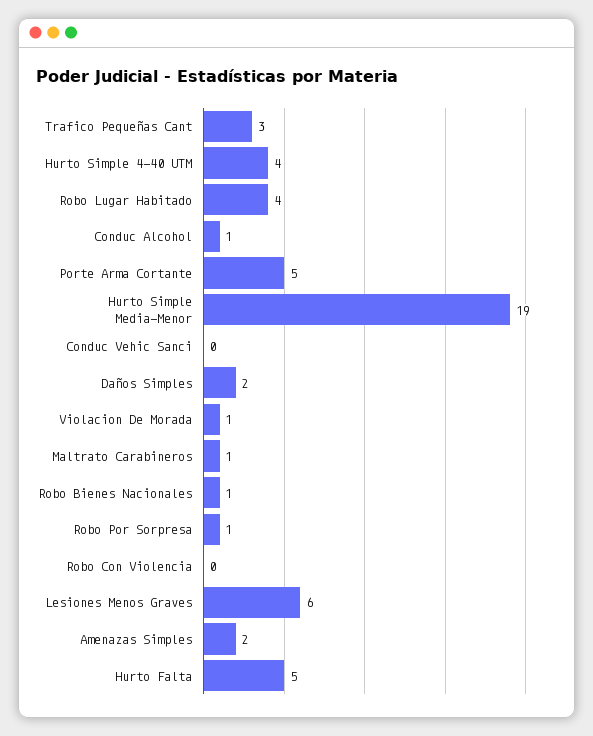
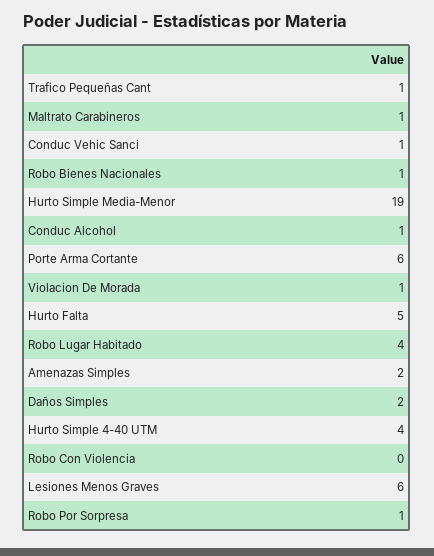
  {
-   "Trafico Pequeñas Cant": 3,
+   "Trafico Pequeñas Cant": 1,
    "Hurto Simple 4-40 UTM": 4,
    "Robo Lugar Habitado": 4,
    "Conduc Alcohol": 1,
-   "Porte Arma Cortante": 5,
+   "Porte Arma Cortante": 6,
    "Hurto Simple Media-Menor": 19,
-   "Conduc Vehic Sanci": 0,
+   "Conduc Vehic Sanci": 1,
    "Daños Simples": 2,
    "Violacion De Morada": 1,
    "Maltrato Carabineros": 1,
    "Robo Bienes Nacionales": 1,
    "Robo Por Sorpresa": 1,
    "Robo Con Violencia": 0,
    "Lesiones Menos Graves": 6,
    "Amenazas Simples": 2,
    "Hurto Falta": 5
  }

